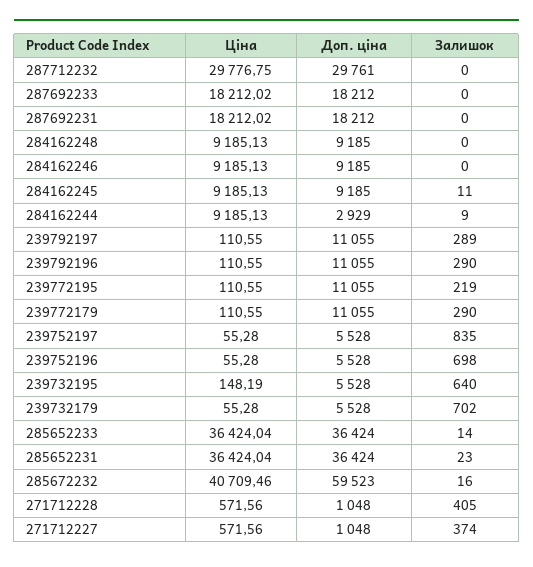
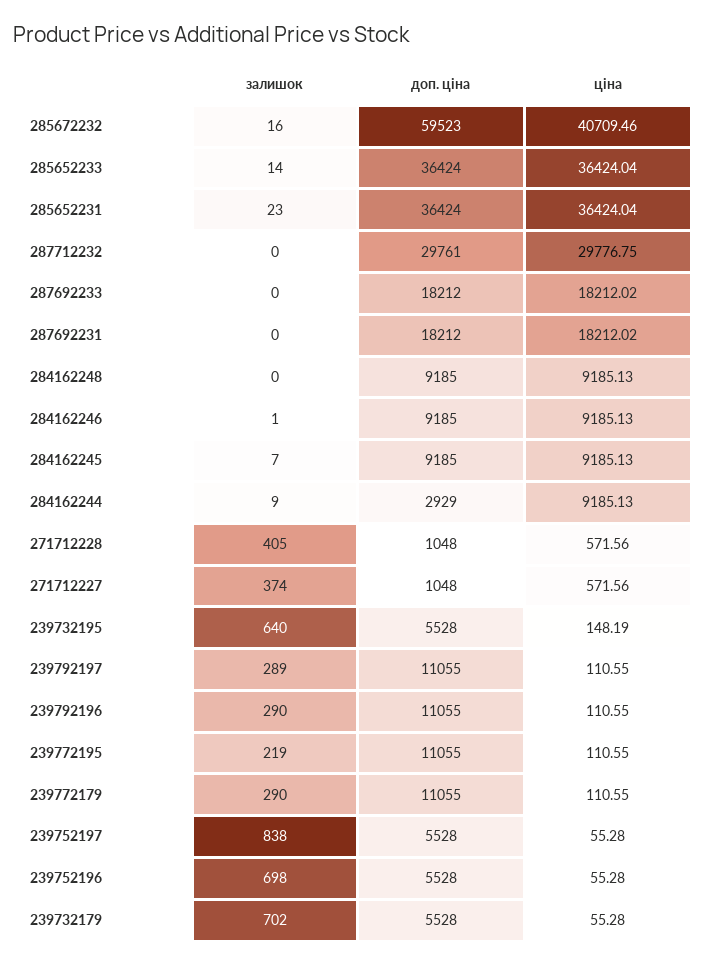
  {
    "Ціна": {
      "287712232": 29776.75,
      "287692233": 18212.02,
      "287692231": 18212.02,
      "284162248": 9185.13,
      "284162246": 9185.13,
      "284162245": 9185.13,
      "284162244": 9185.13,
      "239792197": 110.55,
      "239792196": 110.55,
      "239772195": 110.55,
      "239772179": 110.55,
      "239752197": 55.28,
      "239752196": 55.28,
      "239732195": 148.19,
      "239732179": 55.28,
      "285652233": 36424.04,
      "285652231": 36424.04,
      "285672232": 40709.46,
      "271712228": 571.56,
      "271712227": 571.56
    },
    "Доп. ціна": {
      "287712232": 29761,
      "287692233": 18212,
      "287692231": 18212,
      "284162248": 9185,
      "284162246": 9185,
      "284162245": 9185,
      "284162244": 2929,
      "239792197": 11055,
      "239792196": 11055,
      "239772195": 11055,
      "239772179": 11055,
      "239752197": 5528,
      "239752196": 5528,
      "239732195": 5528,
      "239732179": 5528,
      "285652233": 36424,
      "285652231": 36424,
      "285672232": 59523,
      "271712228": 1048,
      "271712227": 1048
    },
    "Залишок": {
      "287712232": 0,
      "287692233": 0,
      "287692231": 0,
      "284162248": 0,
-     "284162246": 0,
+     "284162246": 1,
-     "284162245": 11,
+     "284162245": 7,
      "284162244": 9,
      "239792197": 289,
      "239792196": 290,
      "239772195": 219,
      "239772179": 290,
-     "239752197": 835,
+     "239752197": 838,
      "239752196": 698,
      "239732195": 640,
      "239732179": 702,
      "285652233": 14,
      "285652231": 23,
      "285672232": 16,
      "271712228": 405,
      "271712227": 374
    }
  }

